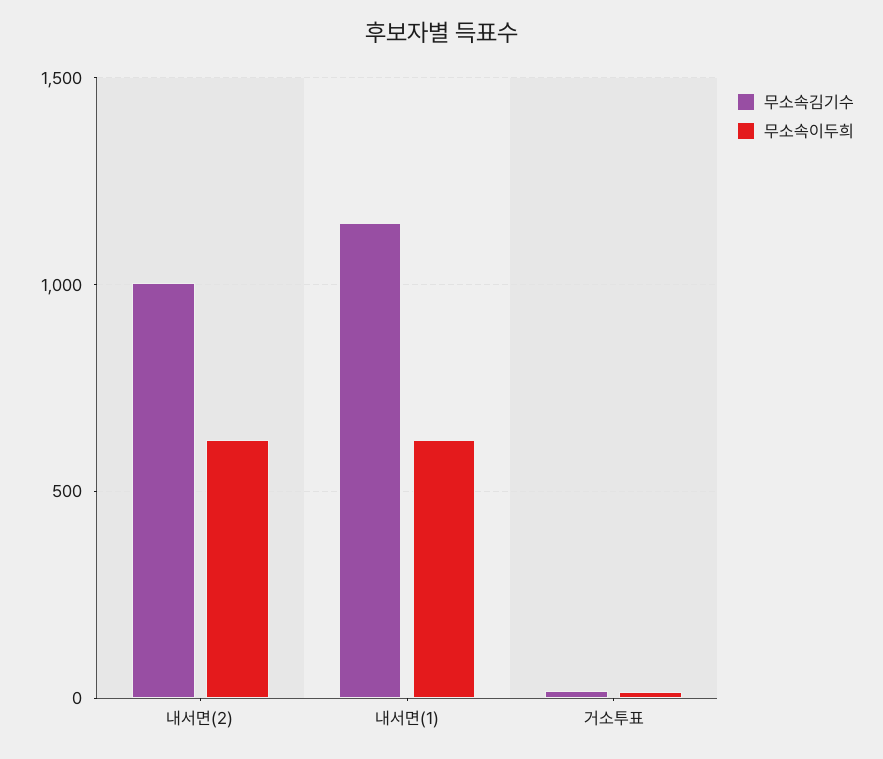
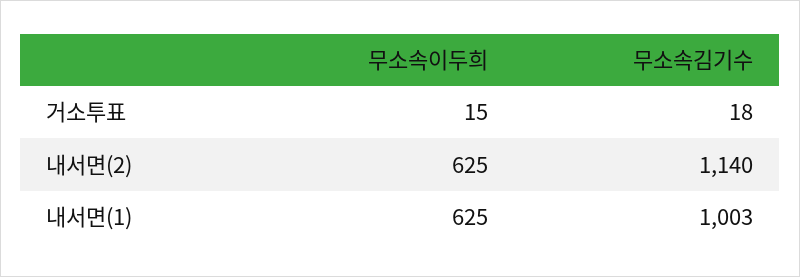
  {
    "무소속김기수": {
-     "내서면(2)": 1000,
+     "내서면(2)": 1140,
-     "내서면(1)": 1150,
+     "내서면(1)": 1003,
      "거소투표": 18
    },
    "무소속이두희": {
      "내서면(2)": 625,
      "내서면(1)": 625,
      "거소투표": 15
    }
  }

